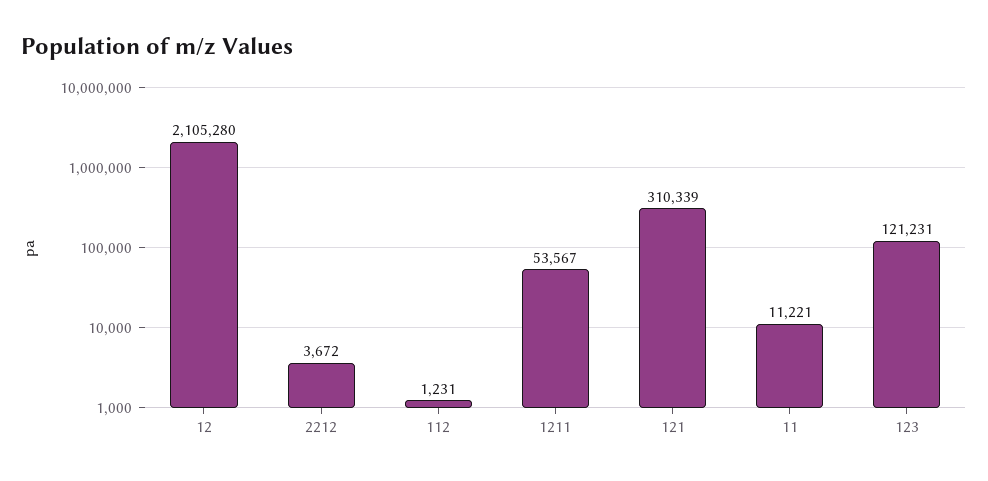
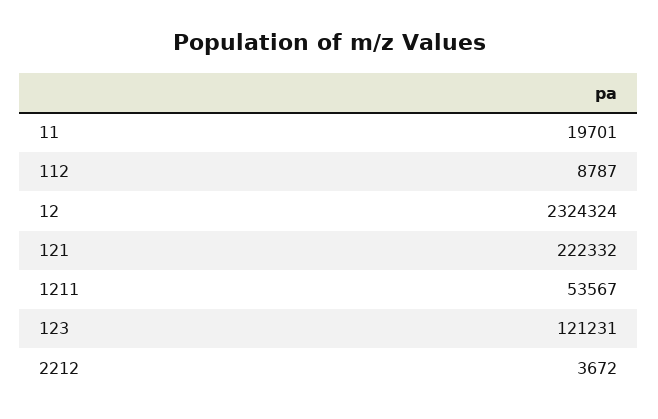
  {
-   "12": 2105280,
+   "12": 2324324,
    "2212": 3672,
-   "112": 1231,
+   "112": 8787,
    "1211": 53567,
-   "121": 310339,
+   "121": 222332,
-   "11": 11221,
+   "11": 19701,
    "123": 121231
  }

